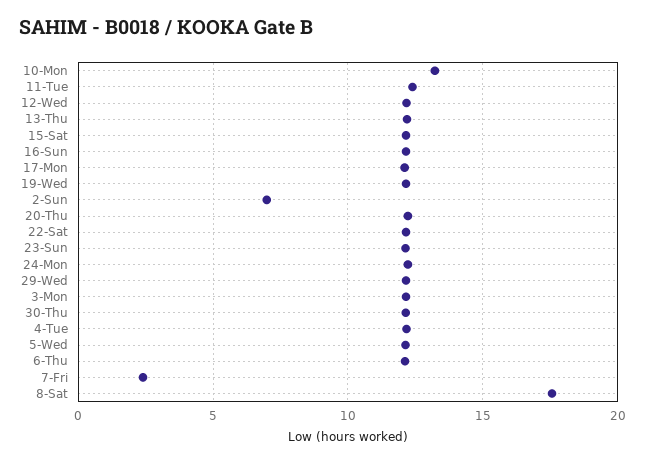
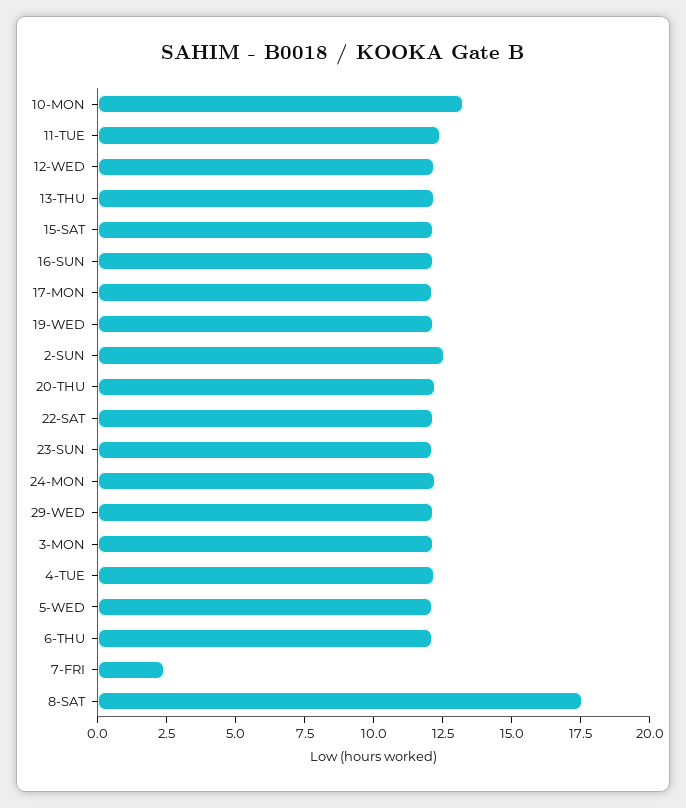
  {
    "10-Mon": 13,
    "11-Tue": 12.5,
    "12-Wed": 12,
    "13-Thu": 12,
    "15-Sat": 12,
    "16-Sun": 12,
    "17-Mon": 12,
    "19-Wed": 12,
-   "2-Sun": 7,
+   "2-Sun": 12.5,
    "20-Thu": 12,
    "22-Sat": 12,
    "23-Sun": 12,
    "24-Mon": 12,
    "29-Wed": 12,
    "3-Mon": 12,
-   "30-Thu": 12,
    "4-Tue": 12,
    "5-Wed": 12,
    "6-Thu": 12,
    "7-Fri": 2.5,
    "8-Sat": 17.5
  }

